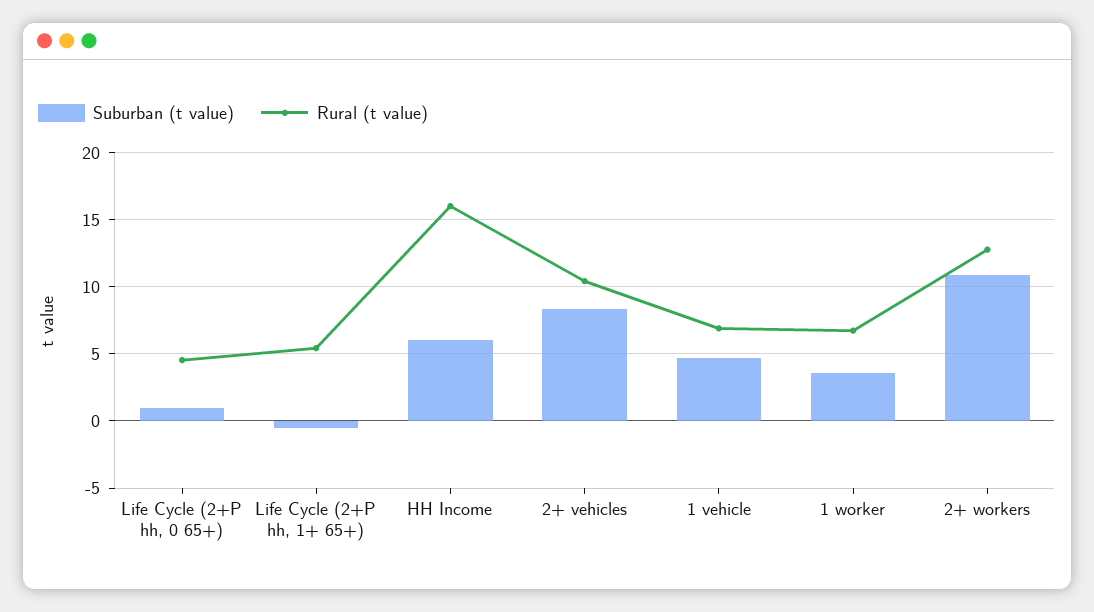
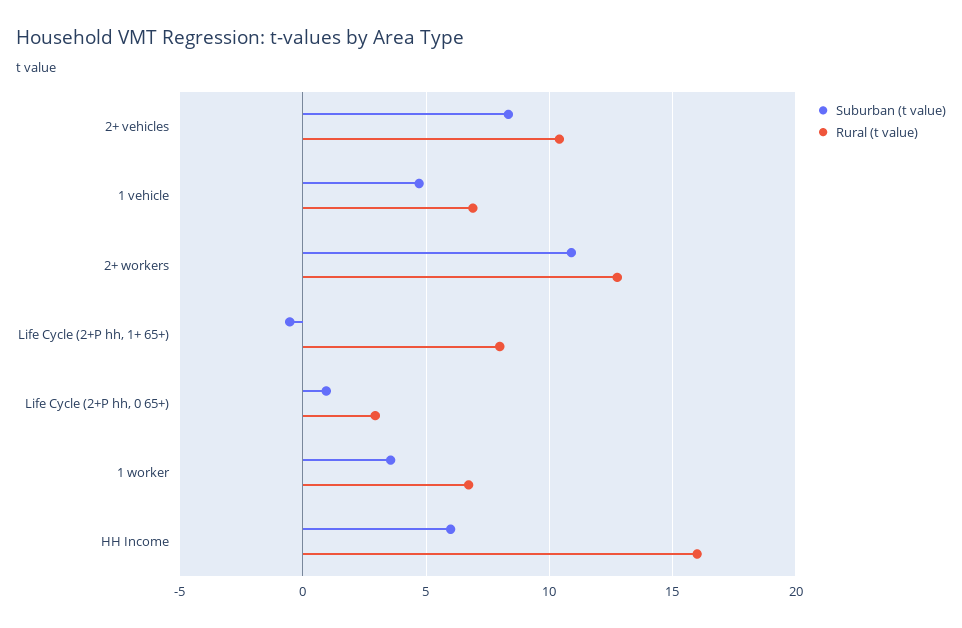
  {
    "Suburban (t value)": {
      "Life Cycle (2+P hh, 0 65+)": 1,
      "Life Cycle (2+P hh, 1+ 65+)": -0.5,
      "HH Income": 6,
      "2+ vehicles": 8.5,
      "1 vehicle": 4.5,
      "1 worker": 3.5,
      "2+ workers": 11
    },
    "Rural (t value)": {
-     "Life Cycle (2+P hh, 0 65+)": 4.5,
+     "Life Cycle (2+P hh, 0 65+)": 3,
-     "Life Cycle (2+P hh, 1+ 65+)": 5.5,
+     "Life Cycle (2+P hh, 1+ 65+)": 8,
      "HH Income": 16,
      "2+ vehicles": 10.5,
      "1 vehicle": 7,
      "1 worker": 6.5,
      "2+ workers": 13
    }
  }

